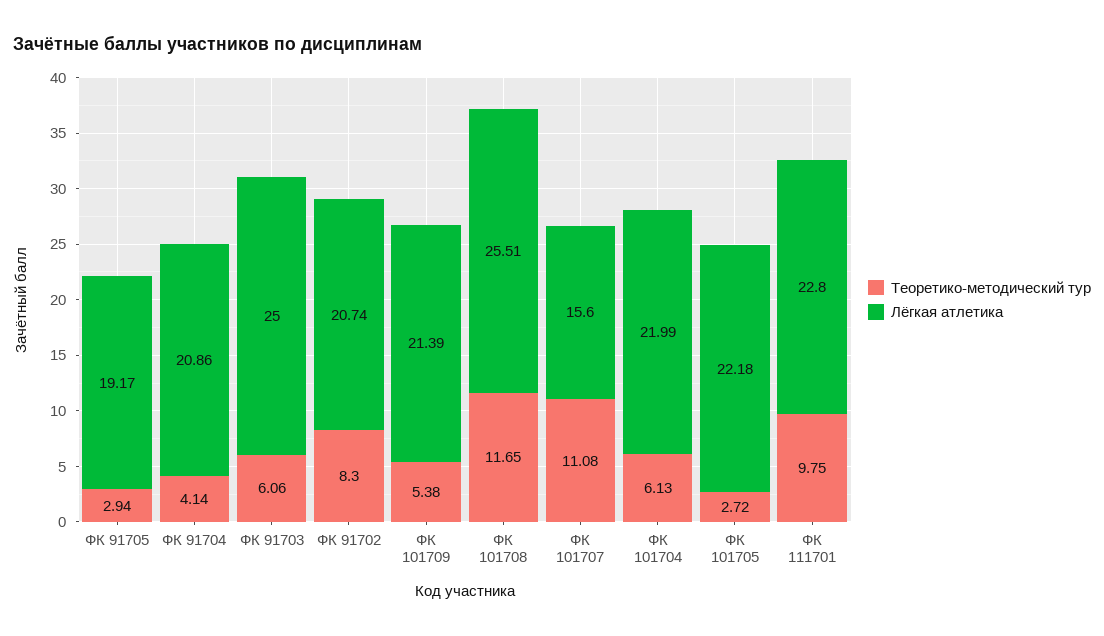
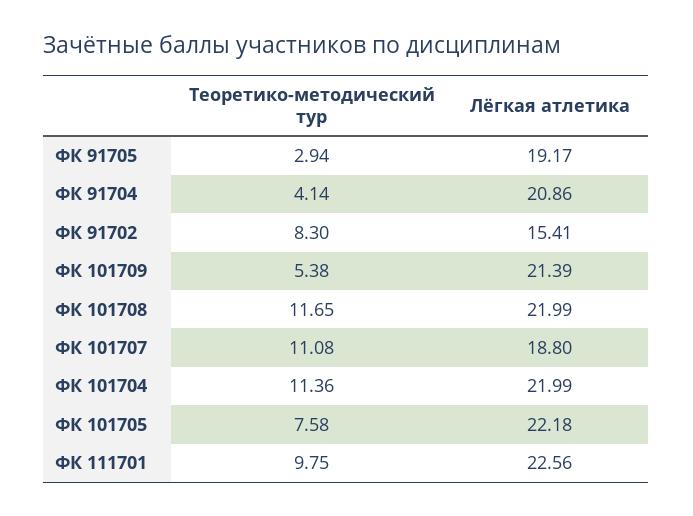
  {
    "Теоретико-методический тур": {
      "ФК 91705": 2.94,
      "ФК 91704": 4.14,
-     "ФК 91703": 6.06,
      "ФК 91702": 8.3,
      "ФК 101709": 5.38,
      "ФК 101708": 11.65,
      "ФК 101707": 11.08,
-     "ФК 101704": 6.13,
+     "ФК 101704": 11.36,
-     "ФК 101705": 2.72,
+     "ФК 101705": 7.58,
      "ФК 111701": 9.75
    },
    "Лёгкая атлетика": {
      "ФК 91705": 19.17,
      "ФК 91704": 20.86,
-     "ФК 91703": 25,
-     "ФК 91702": 20.74,
+     "ФК 91702": 15.41,
      "ФК 101709": 21.39,
-     "ФК 101708": 25.51,
+     "ФК 101708": 21.99,
-     "ФК 101707": 15.6,
+     "ФК 101707": 18.8,
      "ФК 101704": 21.99,
      "ФК 101705": 22.18,
-     "ФК 111701": 22.8
+     "ФК 111701": 22.56
    }
  }

